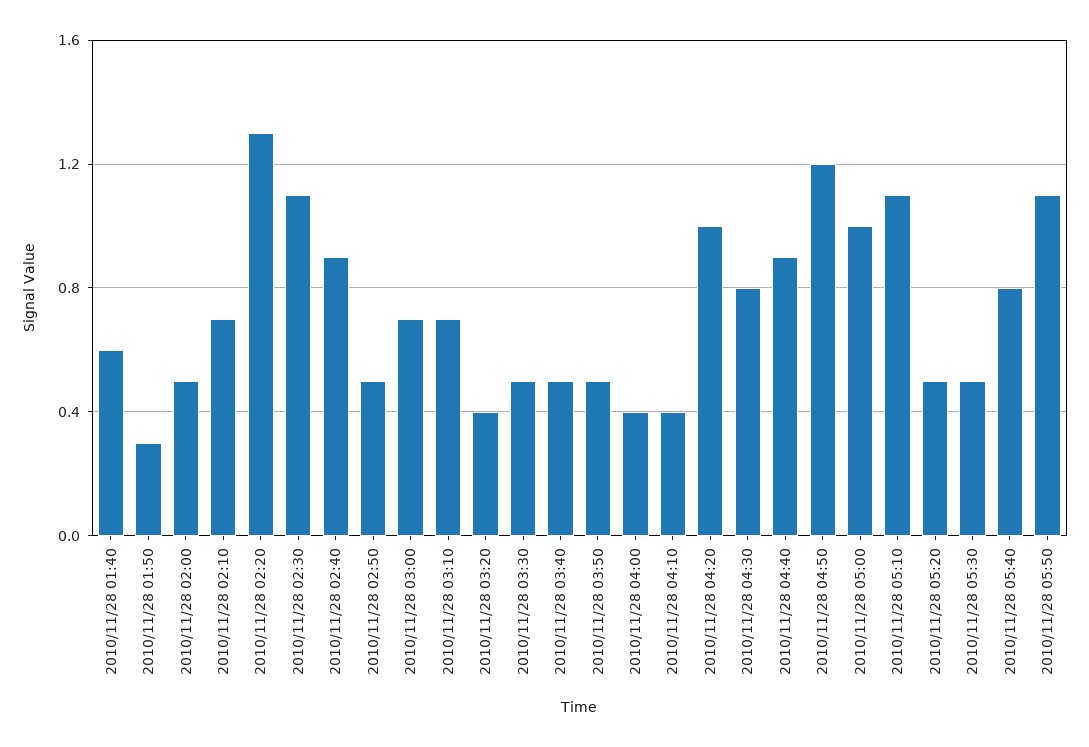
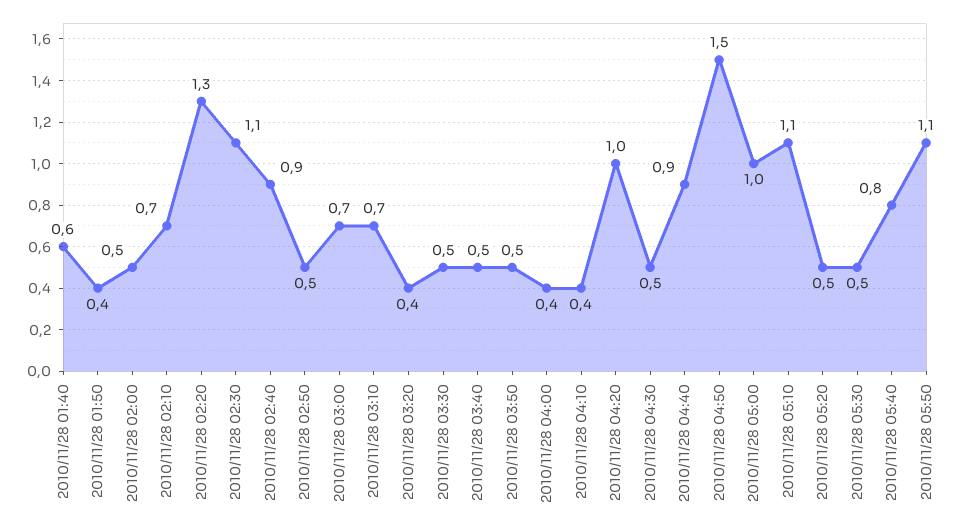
  {
    "2010/11/28 01:40": 0.6,
-   "2010/11/28 01:50": 0.3,
+   "2010/11/28 01:50": 0.4,
    "2010/11/28 02:00": 0.5,
    "2010/11/28 02:10": 0.7,
    "2010/11/28 02:20": 1.3,
    "2010/11/28 02:30": 1.1,
    "2010/11/28 02:40": 0.9,
    "2010/11/28 02:50": 0.5,
    "2010/11/28 03:00": 0.7,
    "2010/11/28 03:10": 0.7,
    "2010/11/28 03:20": 0.4,
    "2010/11/28 03:30": 0.5,
    "2010/11/28 03:40": 0.5,
    "2010/11/28 03:50": 0.5,
    "2010/11/28 04:00": 0.4,
    "2010/11/28 04:10": 0.4,
    "2010/11/28 04:20": 1,
-   "2010/11/28 04:30": 0.8,
+   "2010/11/28 04:30": 0.5,
    "2010/11/28 04:40": 0.9,
-   "2010/11/28 04:50": 1.2,
+   "2010/11/28 04:50": 1.5,
    "2010/11/28 05:00": 1,
    "2010/11/28 05:10": 1.1,
    "2010/11/28 05:20": 0.5,
    "2010/11/28 05:30": 0.5,
    "2010/11/28 05:40": 0.8,
    "2010/11/28 05:50": 1.1
  }

